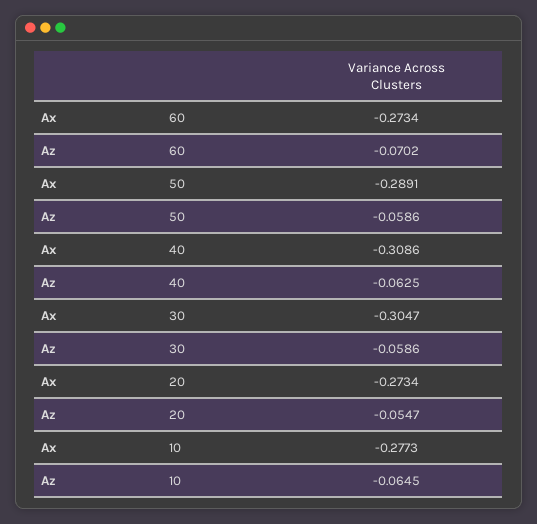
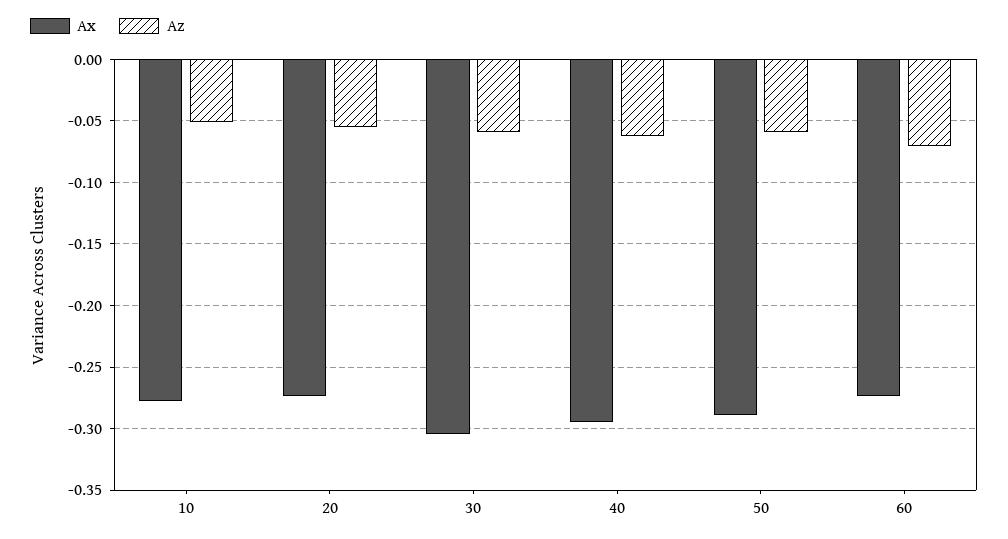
  {
    "Ax": {
      "60": -0.2734,
      "50": -0.2891,
-     "40": -0.3086,
+     "40": -0.295,
      "30": -0.3047,
      "20": -0.2734,
      "10": -0.2773
    },
    "Az": {
      "60": -0.0702,
      "50": -0.0586,
      "40": -0.0625,
      "30": -0.0586,
      "20": -0.0547,
-     "10": -0.0645
+     "10": -0.05
    }
  }

